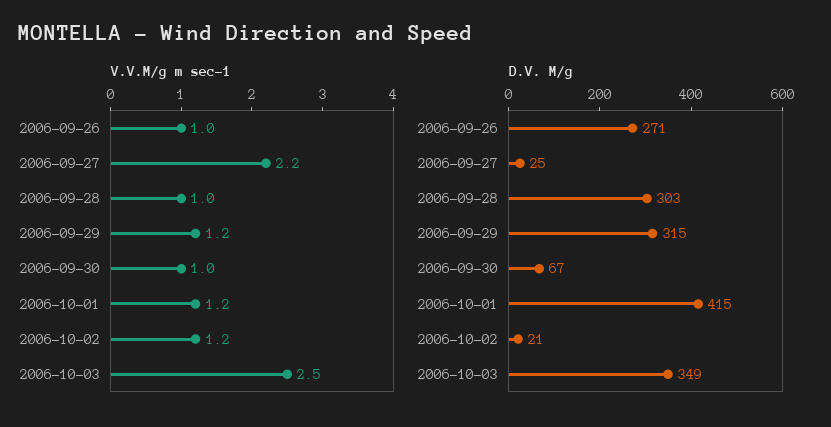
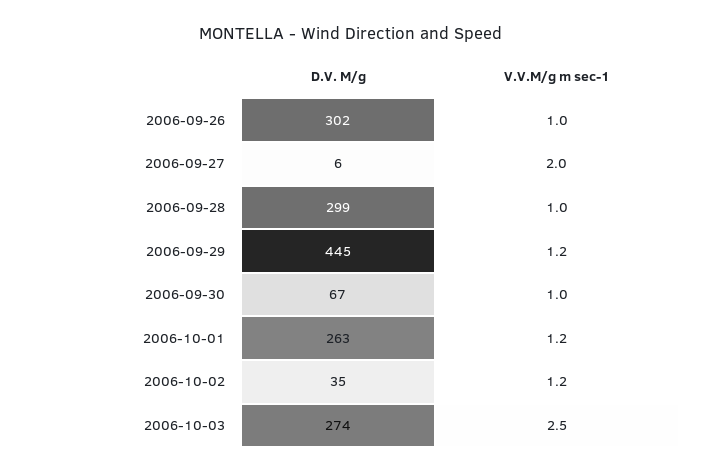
  {
    "V.V.M/g m sec-1": {
      "2006-09-26": 1,
-     "2006-09-27": 2.2,
+     "2006-09-27": 2,
      "2006-09-28": 1,
      "2006-09-29": 1.2,
      "2006-09-30": 1,
      "2006-10-01": 1.2,
      "2006-10-02": 1.2,
      "2006-10-03": 2.5
    },
    "D.V. M/g": {
-     "2006-09-26": 271,
+     "2006-09-26": 302,
-     "2006-09-27": 25,
+     "2006-09-27": 6,
-     "2006-09-28": 303,
+     "2006-09-28": 299,
-     "2006-09-29": 315,
+     "2006-09-29": 445,
      "2006-09-30": 67,
-     "2006-10-01": 415,
+     "2006-10-01": 263,
-     "2006-10-02": 21,
+     "2006-10-02": 35,
-     "2006-10-03": 349
+     "2006-10-03": 274
    }
  }

